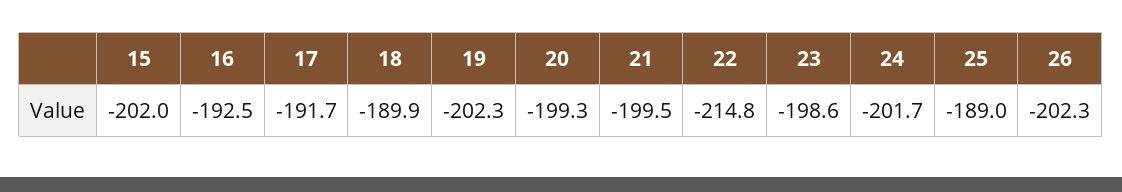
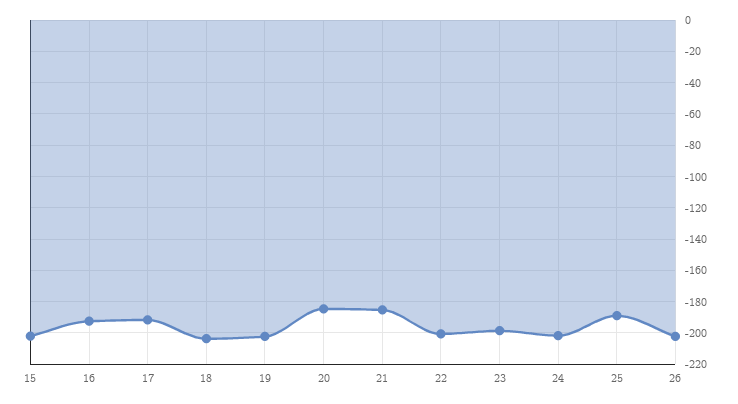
  {
    "15": -202,
    "16": -192.5,
    "17": -191.7,
-   "18": -189.9,
+   "18": -205,
    "19": -202.3,
-   "20": -199.3,
+   "20": -185,
-   "21": -199.5,
+   "21": -185,
-   "22": -214.8,
+   "22": -200,
    "23": -198.6,
    "24": -201.7,
    "25": -189,
    "26": -202.3
  }

